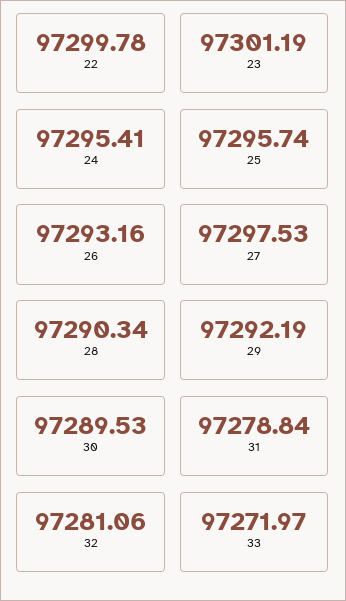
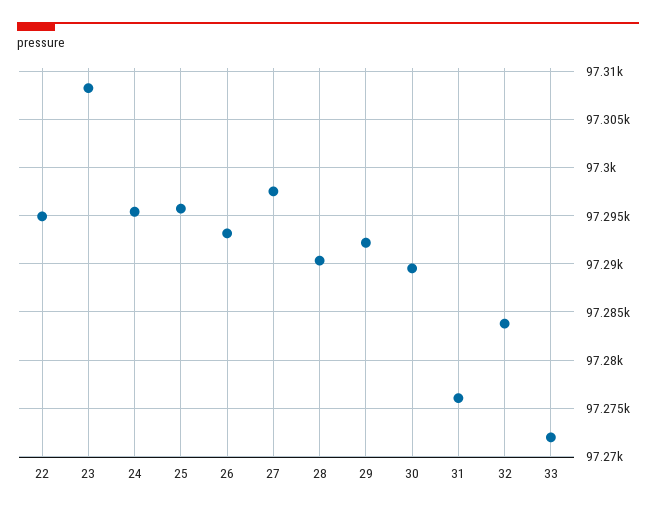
  {
-   "22": 97299.78,
+   "22": 97295,
-   "23": 97301.19,
+   "23": 97308,
    "24": 97295.41,
    "25": 97295.74,
    "26": 97293.16,
    "27": 97297.53,
    "28": 97290.34,
    "29": 97292.19,
    "30": 97289.53,
-   "31": 97278.84,
+   "31": 97276,
-   "32": 97281.06,
+   "32": 97284,
    "33": 97271.97
  }

